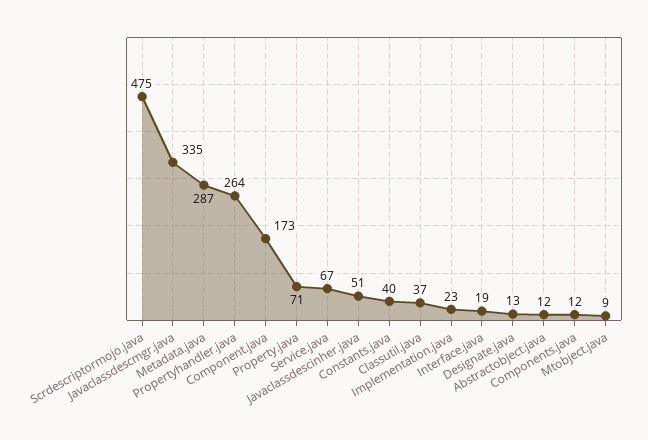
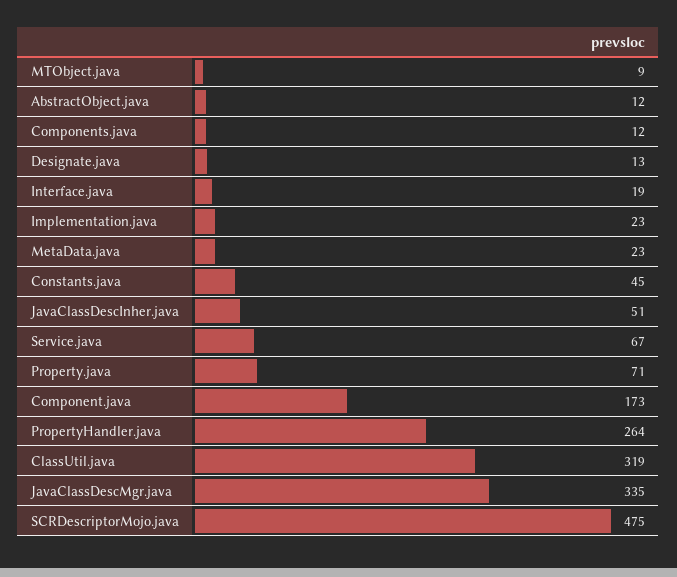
  {
    "Scrdescriptormojo.java": 475,
    "Javaclassdescmgr.java": 335,
-   "Metadata.java": 287,
+   "Metadata.java": 23,
    "Propertyhandler.java": 264,
    "Component.java": 173,
    "Property.java": 71,
    "Service.java": 67,
    "Javaclassdescinher.java": 51,
-   "Constants.java": 40,
+   "Constants.java": 45,
-   "Classutil.java": 37,
+   "Classutil.java": 319,
    "Implementation.java": 23,
    "Interface.java": 19,
    "Designate.java": 13,
    "Abstractobject.java": 12,
    "Components.java": 12,
    "Mtobject.java": 9
  }

